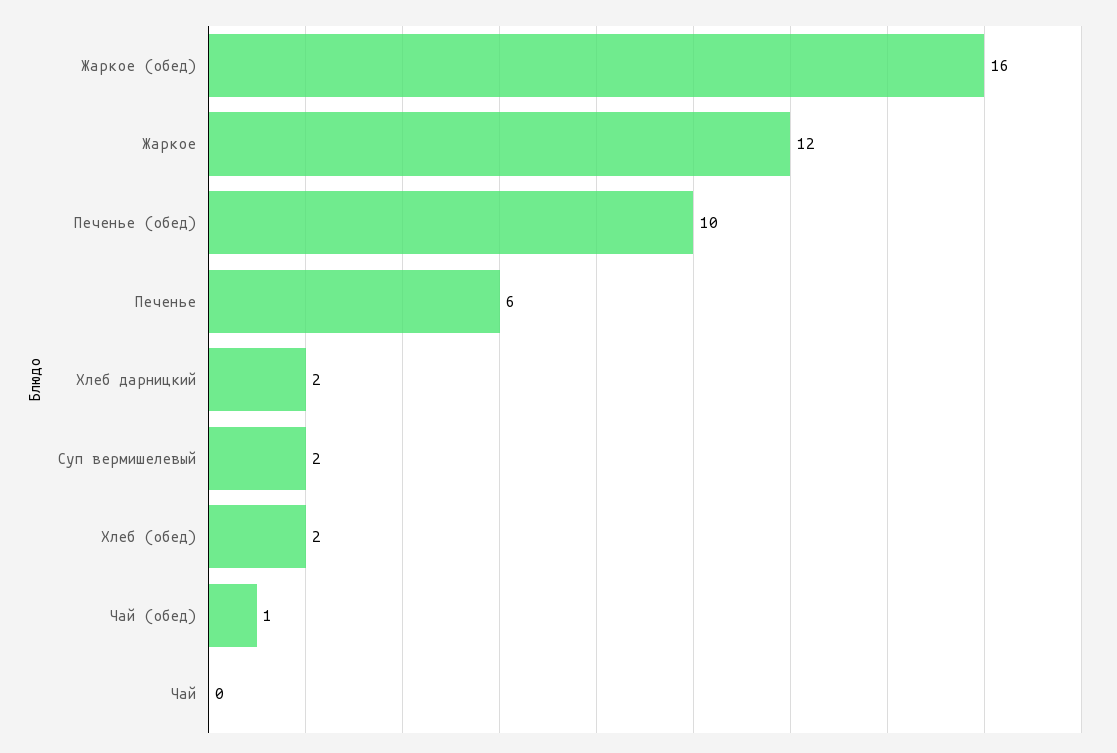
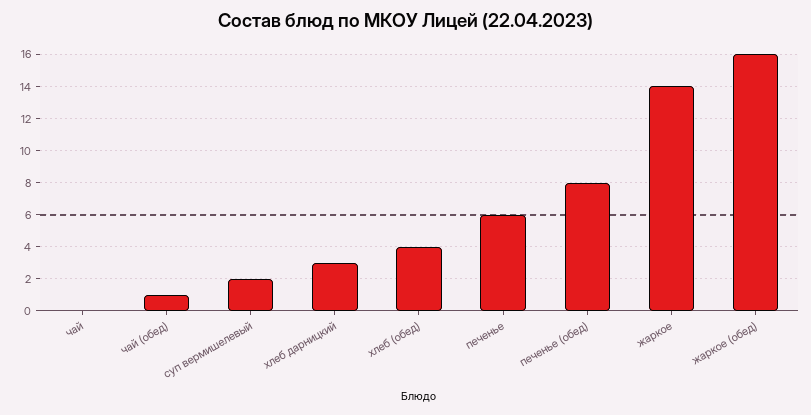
  {
    "Жаркое (обед)": 16,
-   "Жаркое": 12,
+   "Жаркое": 14,
-   "Печенье (обед)": 10,
+   "Печенье (обед)": 8,
    "Печенье": 6,
-   "Хлеб дарницкий": 2,
+   "Хлеб дарницкий": 3,
    "Суп вермишелевый": 2,
-   "Хлеб (обед)": 2,
+   "Хлеб (обед)": 4,
    "Чай (обед)": 1,
    "Чай": 0
  }

